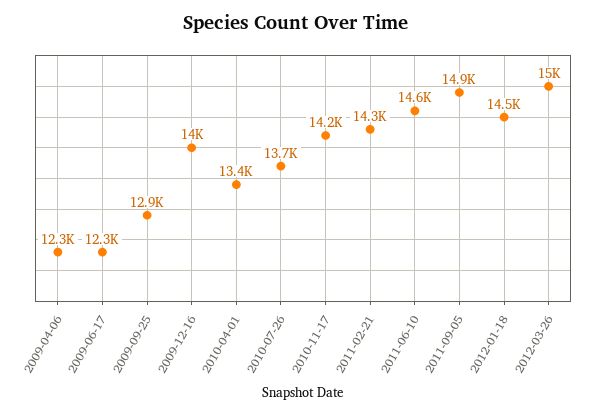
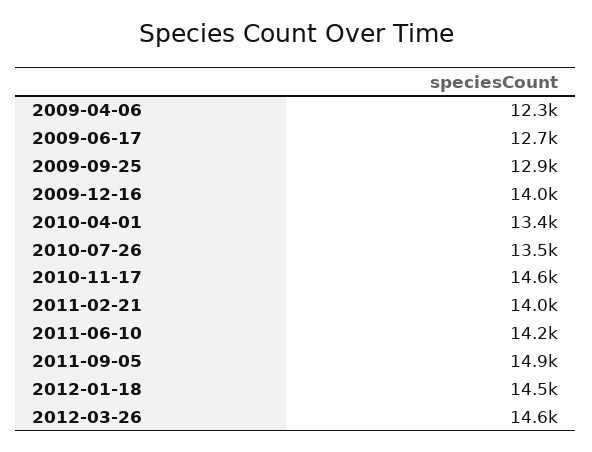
  {
    "2009-04-06": 12300,
-   "2009-06-17": 12300,
+   "2009-06-17": 12700,
    "2009-09-25": 12900,
    "2009-12-16": 14000,
    "2010-04-01": 13400,
-   "2010-07-26": 13700,
+   "2010-07-26": 13500,
-   "2010-11-17": 14200,
+   "2010-11-17": 14600,
-   "2011-02-21": 14300,
+   "2011-02-21": 14000,
-   "2011-06-10": 14600,
+   "2011-06-10": 14200,
    "2011-09-05": 14900,
    "2012-01-18": 14500,
-   "2012-03-26": 15000
+   "2012-03-26": 14600
  }

